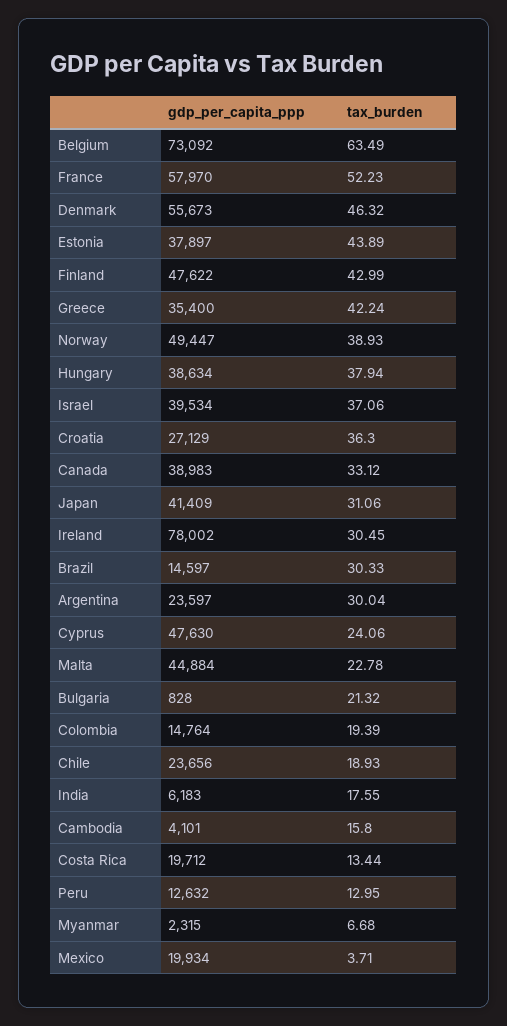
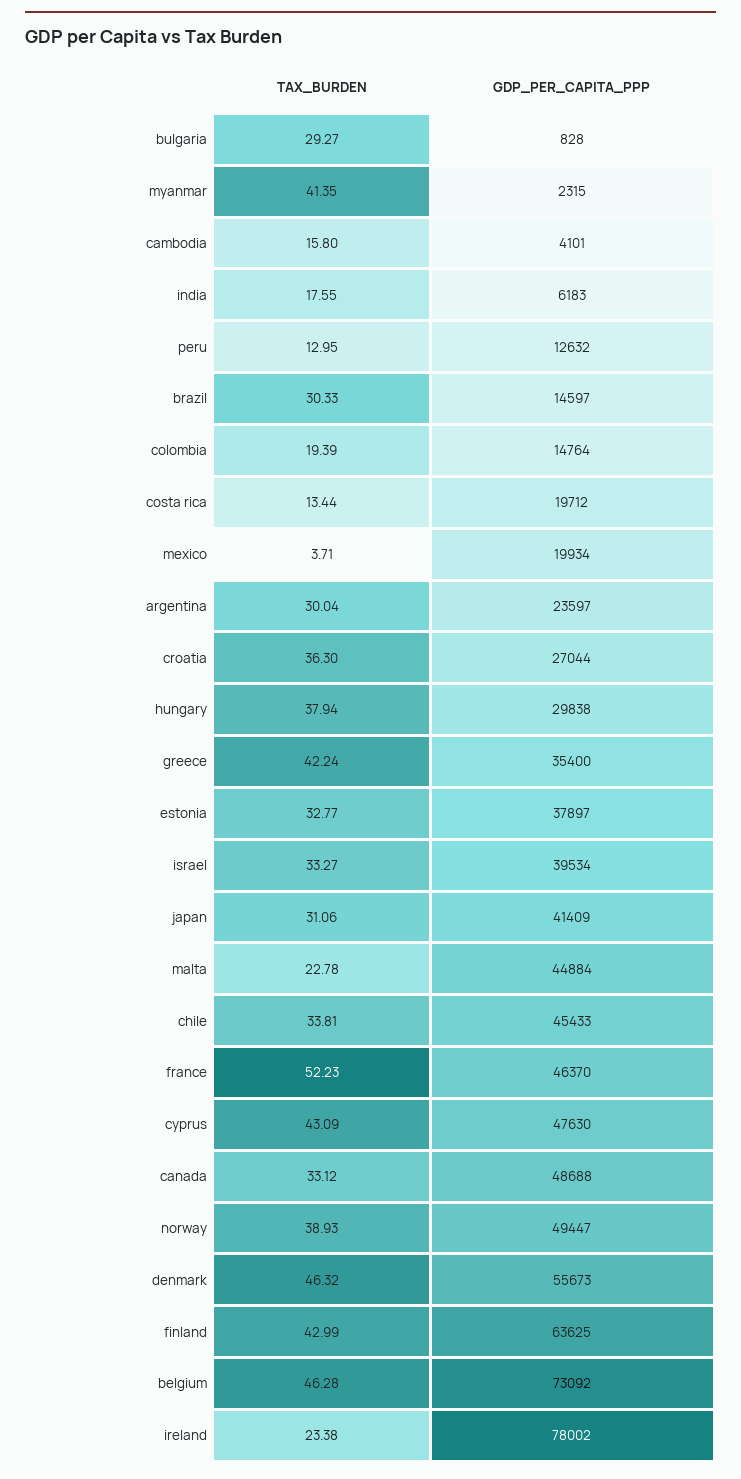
  {
    "gdp_per_capita_ppp": {
      "Belgium": 73092,
-     "France": 57970,
+     "France": 46370,
      "Denmark": 55673,
      "Estonia": 37897,
-     "Finland": 47622,
+     "Finland": 63625,
      "Greece": 35400,
      "Norway": 49447,
-     "Hungary": 38634,
+     "Hungary": 29838,
      "Israel": 39534,
-     "Croatia": 27129,
+     "Croatia": 27044,
-     "Canada": 38983,
+     "Canada": 48688,
      "Japan": 41409,
      "Ireland": 78002,
      "Brazil": 14597,
      "Argentina": 23597,
      "Cyprus": 47630,
      "Malta": 44884,
      "Bulgaria": 828,
      "Colombia": 14764,
-     "Chile": 23656,
+     "Chile": 45433,
      "India": 6183,
      "Cambodia": 4101,
      "Costa Rica": 19712,
      "Peru": 12632,
      "Myanmar": 2315,
      "Mexico": 19934
    },
    "tax_burden": {
-     "Belgium": 63.49,
+     "Belgium": 46.28,
      "France": 52.23,
      "Denmark": 46.32,
-     "Estonia": 43.89,
+     "Estonia": 32.77,
      "Finland": 42.99,
      "Greece": 42.24,
      "Norway": 38.93,
      "Hungary": 37.94,
-     "Israel": 37.06,
+     "Israel": 33.27,
      "Croatia": 36.3,
      "Canada": 33.12,
      "Japan": 31.06,
-     "Ireland": 30.45,
+     "Ireland": 23.38,
      "Brazil": 30.33,
      "Argentina": 30.04,
-     "Cyprus": 24.06,
+     "Cyprus": 43.09,
      "Malta": 22.78,
-     "Bulgaria": 21.32,
+     "Bulgaria": 29.27,
      "Colombia": 19.39,
-     "Chile": 18.93,
+     "Chile": 33.81,
      "India": 17.55,
      "Cambodia": 15.8,
      "Costa Rica": 13.44,
      "Peru": 12.95,
-     "Myanmar": 6.68,
+     "Myanmar": 41.35,
      "Mexico": 3.71
    }
  }

